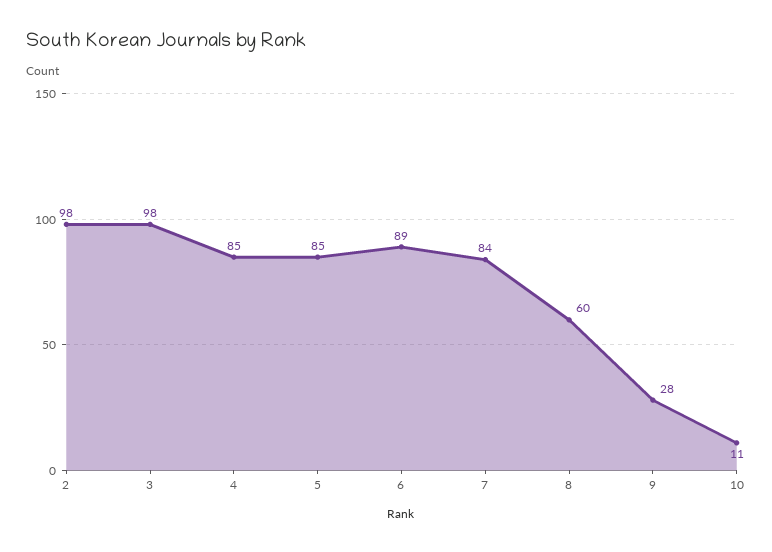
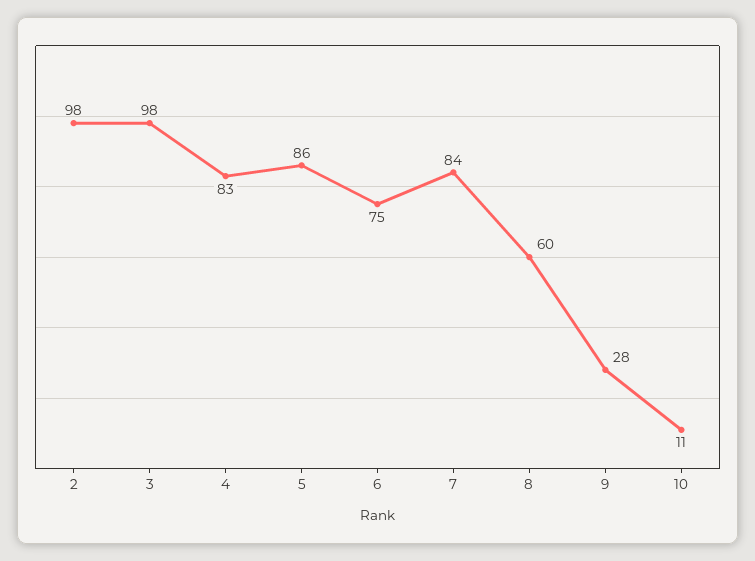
  {
    "2": 98,
    "3": 98,
-   "4": 85,
+   "4": 83,
-   "5": 85,
+   "5": 86,
-   "6": 89,
+   "6": 75,
    "7": 84,
    "8": 60,
    "9": 28,
    "10": 11
  }

